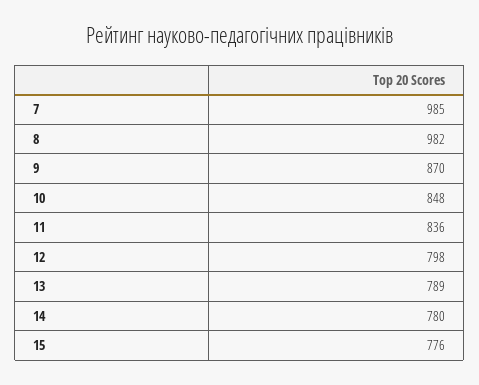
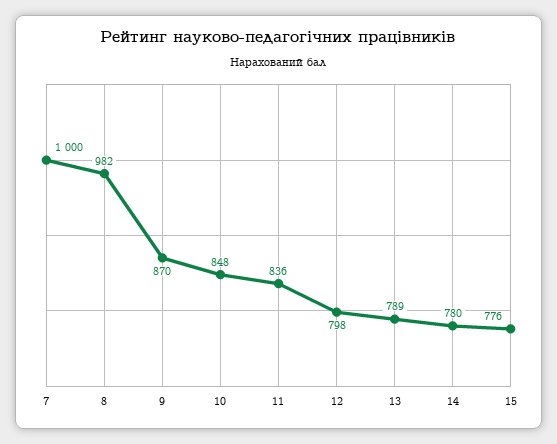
  {
-   "7": 985,
+   "7": 1000,
    "8": 982,
    "9": 870,
    "10": 848,
    "11": 836,
    "12": 798,
    "13": 789,
    "14": 780,
    "15": 776
  }

